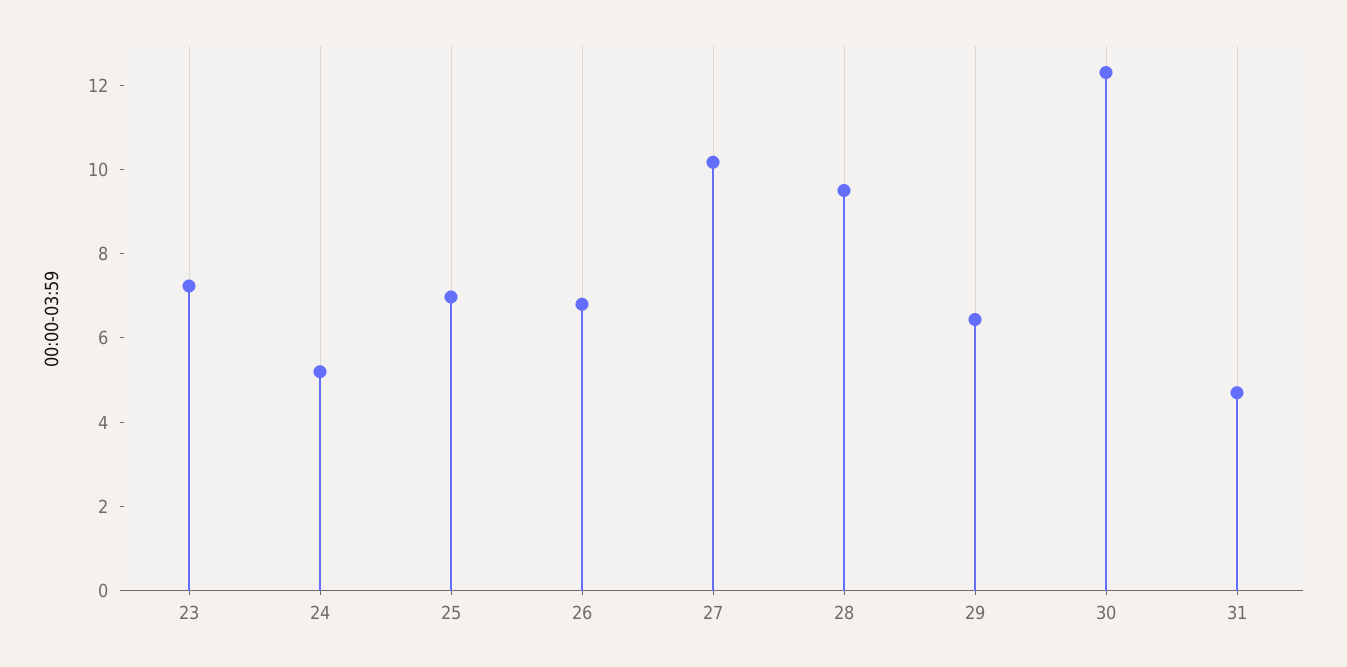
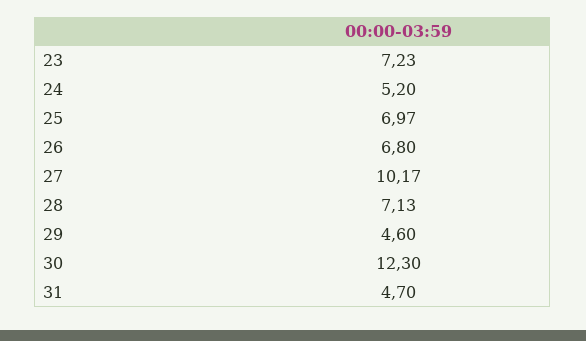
  {
    "23": 7.23,
    "24": 5.2,
    "25": 6.97,
    "26": 6.8,
    "27": 10.17,
-   "28": 9.5,
+   "28": 7.13,
-   "29": 6.5,
+   "29": 4.6,
    "30": 12.3,
    "31": 4.7
  }

